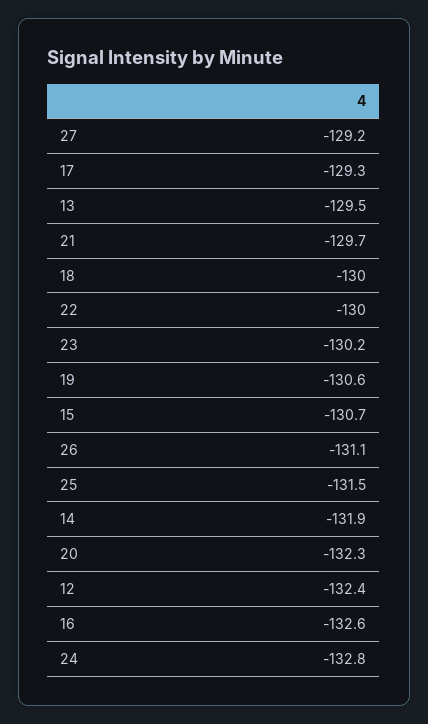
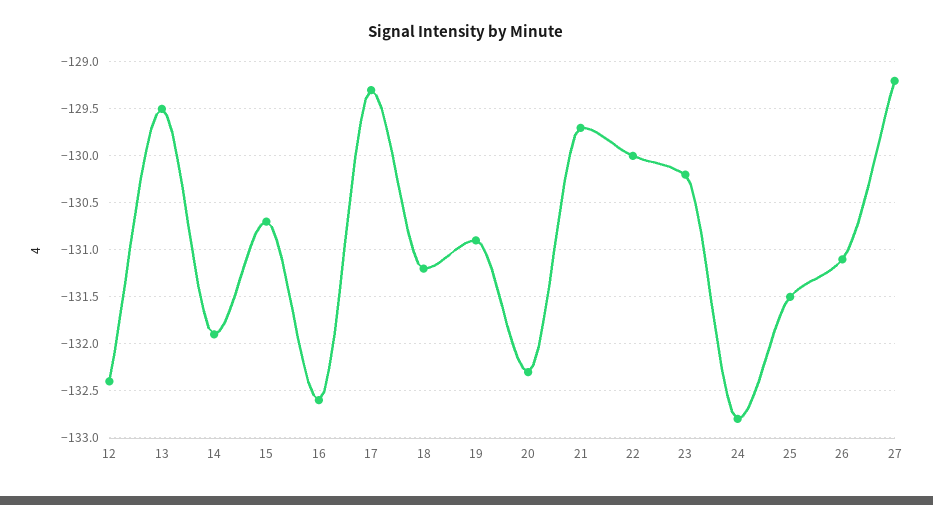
  {
    "27": -129.2,
    "17": -129.3,
    "13": -129.5,
    "21": -129.7,
-   "18": -130,
+   "18": -131.2,
    "22": -130,
    "23": -130.2,
-   "19": -130.6,
+   "19": -130.9,
    "15": -130.7,
    "26": -131.1,
    "25": -131.5,
    "14": -131.9,
    "20": -132.3,
    "12": -132.4,
    "16": -132.6,
    "24": -132.8
  }

